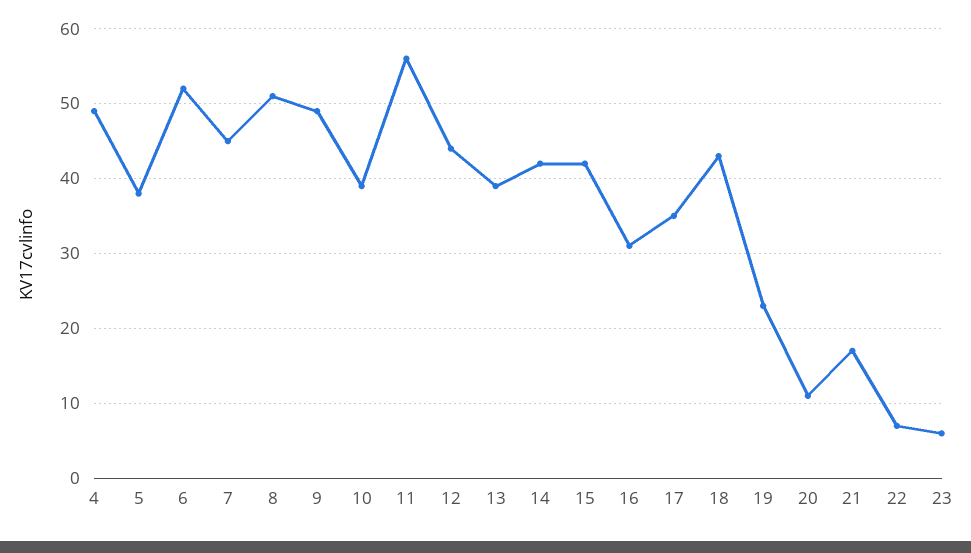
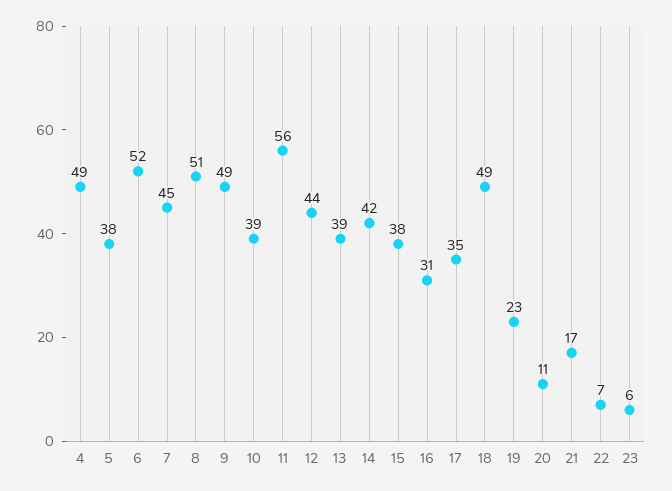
  {
    "4": 49,
    "5": 38,
    "6": 52,
    "7": 45,
    "8": 51,
    "9": 49,
    "10": 39,
    "11": 56,
    "12": 44,
    "13": 39,
    "14": 42,
-   "15": 42,
+   "15": 38,
    "16": 31,
    "17": 35,
-   "18": 43,
+   "18": 49,
    "19": 23,
    "20": 11,
    "21": 17,
    "22": 7,
    "23": 6
  }

